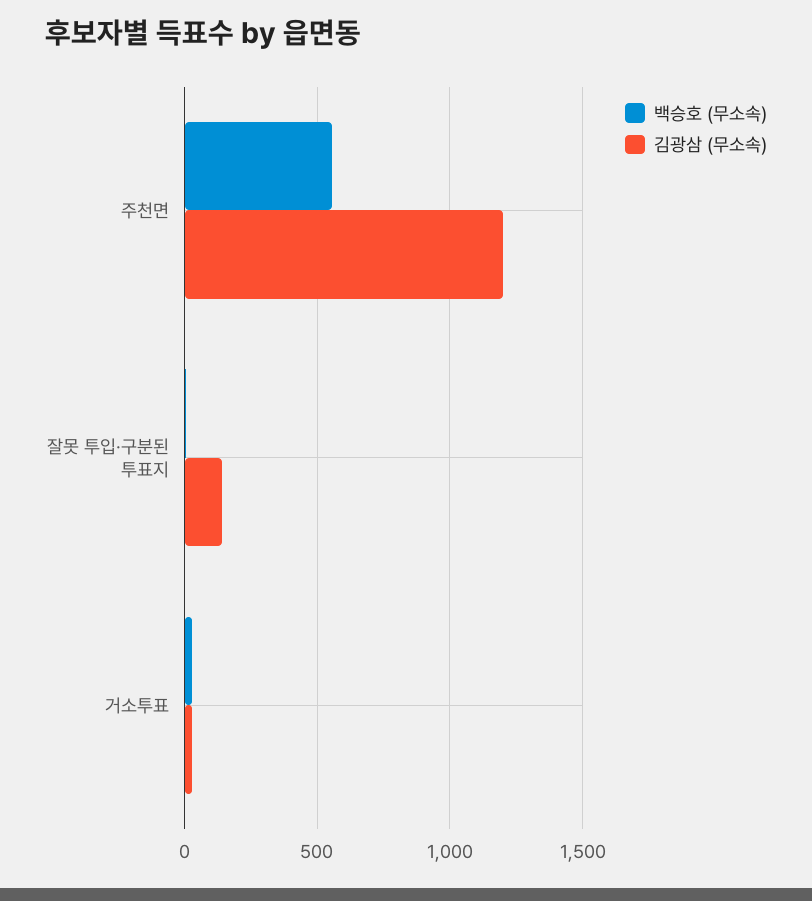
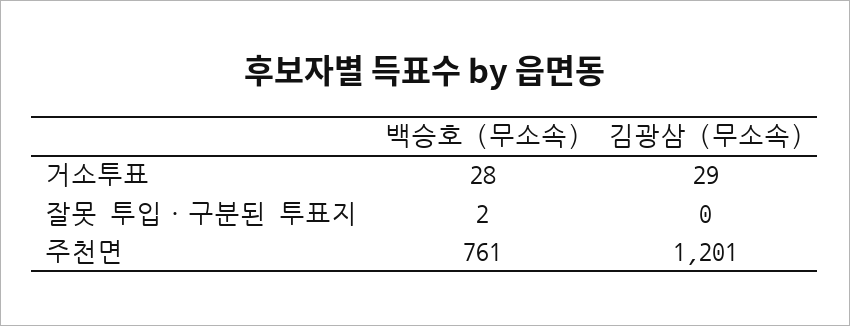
  {
    "백승호 (무소속)": {
-     "주천면": 550,
+     "주천면": 761,
      "잘못 투입·구분된 투표지": 2,
      "거소투표": 28
    },
    "김광삼 (무소속)": {
      "주천면": 1201,
-     "잘못 투입·구분된 투표지": 150,
+     "잘못 투입·구분된 투표지": 0,
      "거소투표": 29
    }
  }

